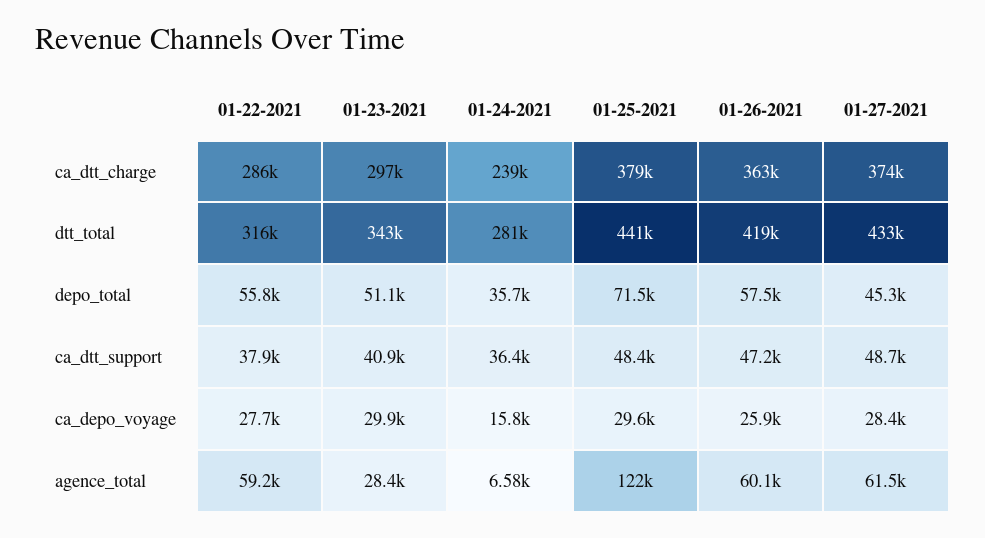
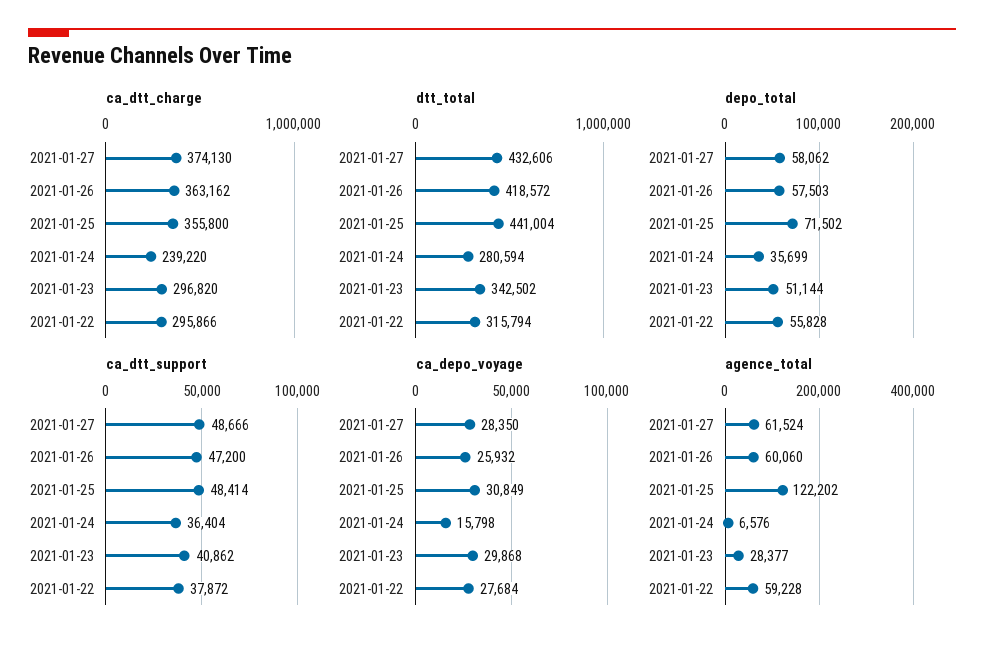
  {
    "ca_dtt_charge": {
-     "01-22-2021": 286000,
+     "01-22-2021": 295866,
      "01-23-2021": 296820,
      "01-24-2021": 239220,
-     "01-25-2021": 379000,
+     "01-25-2021": 355800,
      "01-26-2021": 363162,
      "01-27-2021": 374130
    },
    "dtt_total": {
      "01-22-2021": 315794,
      "01-23-2021": 342502,
      "01-24-2021": 280594,
      "01-25-2021": 441004,
      "01-26-2021": 418572,
      "01-27-2021": 432606
    },
    "depo_total": {
      "01-22-2021": 55828,
      "01-23-2021": 51144,
      "01-24-2021": 35699,
      "01-25-2021": 71502,
      "01-26-2021": 57503,
-     "01-27-2021": 45300
+     "01-27-2021": 58062
    },
    "ca_dtt_support": {
      "01-22-2021": 37872,
      "01-23-2021": 40862,
      "01-24-2021": 36404,
      "01-25-2021": 48414,
      "01-26-2021": 47200,
      "01-27-2021": 48666
    },
    "ca_depo_voyage": {
      "01-22-2021": 27684,
      "01-23-2021": 29868,
      "01-24-2021": 15798,
-     "01-25-2021": 29600,
+     "01-25-2021": 30849,
      "01-26-2021": 25932,
      "01-27-2021": 28350
    },
    "agence_total": {
      "01-22-2021": 59228,
      "01-23-2021": 28377,
      "01-24-2021": 6576,
      "01-25-2021": 122202,
      "01-26-2021": 60060,
      "01-27-2021": 61524
    }
  }

